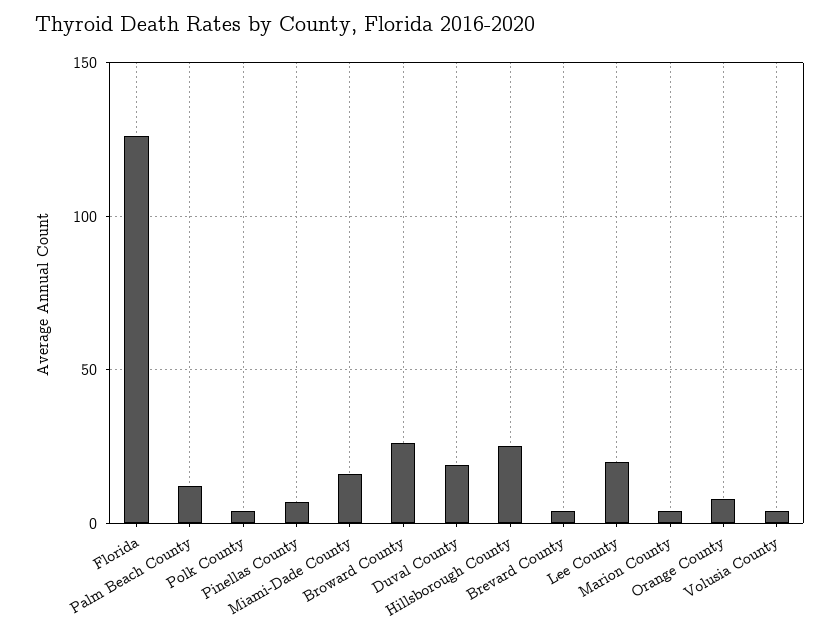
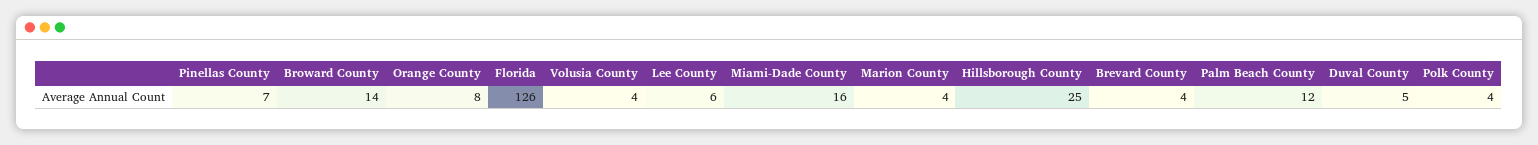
  {
    "Florida": 126,
    "Palm Beach County": 12,
    "Polk County": 4,
    "Pinellas County": 7,
    "Miami-Dade County": 16,
-   "Broward County": 25,
+   "Broward County": 14,
-   "Duval County": 20,
+   "Duval County": 5,
    "Hillsborough County": 25,
    "Brevard County": 4,
-   "Lee County": 20,
+   "Lee County": 6,
    "Marion County": 4,
    "Orange County": 8,
    "Volusia County": 4
  }

